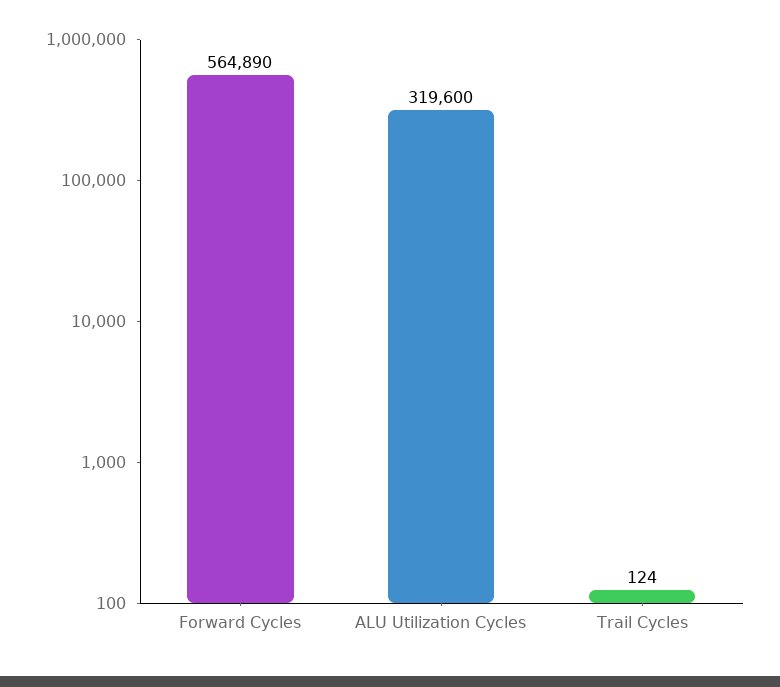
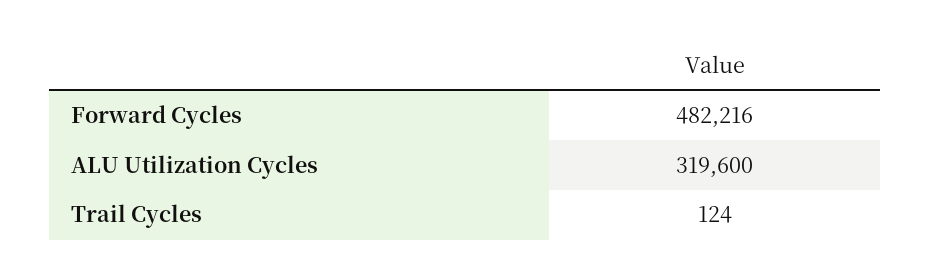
  {
-   "Forward Cycles": 564890,
+   "Forward Cycles": 482216,
    "ALU Utilization Cycles": 319600,
    "Trail Cycles": 124
  }

